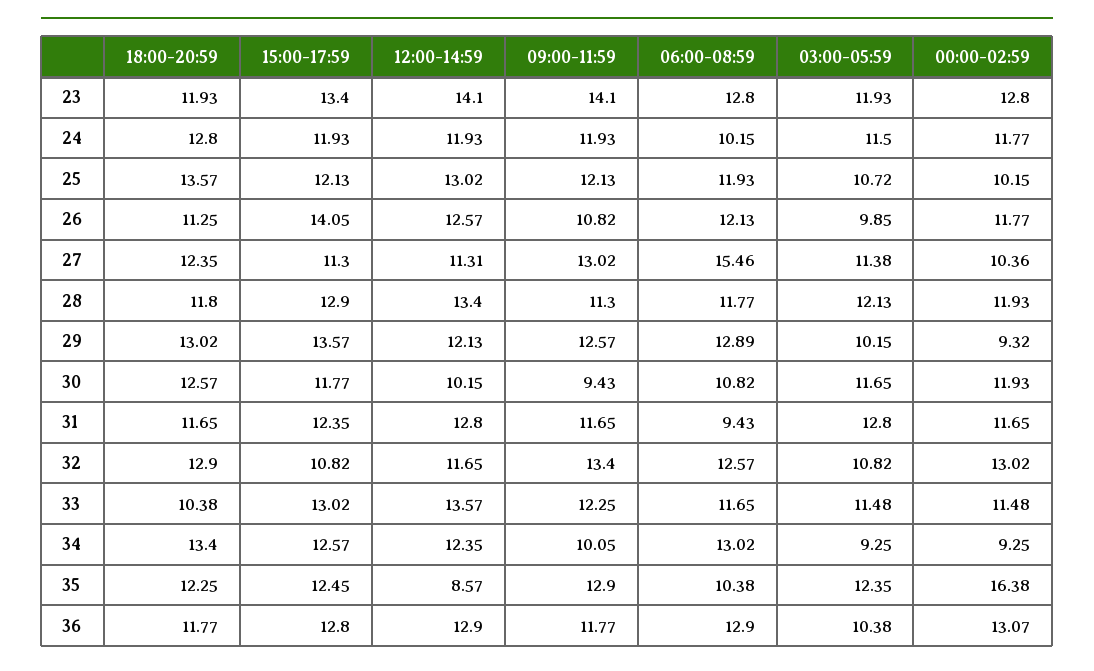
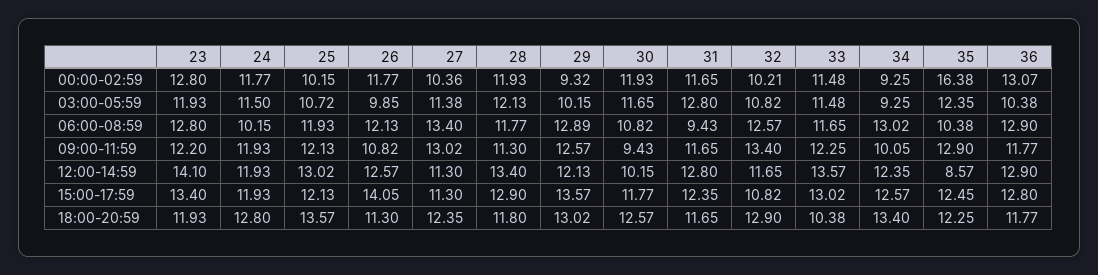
  {
    "18:00-20:59": {
      "23": 11.93,
      "24": 12.8,
      "25": 13.57,
-     "26": 11.25,
+     "26": 11.3,
      "27": 12.35,
      "28": 11.8,
      "29": 13.02,
      "30": 12.57,
      "31": 11.65,
      "32": 12.9,
      "33": 10.38,
      "34": 13.4,
      "35": 12.25,
      "36": 11.77
    },
    "15:00-17:59": {
      "23": 13.4,
      "24": 11.93,
      "25": 12.13,
      "26": 14.05,
      "27": 11.3,
      "28": 12.9,
      "29": 13.57,
      "30": 11.77,
      "31": 12.35,
      "32": 10.82,
      "33": 13.02,
      "34": 12.57,
      "35": 12.45,
      "36": 12.8
    },
    "12:00-14:59": {
      "23": 14.1,
      "24": 11.93,
      "25": 13.02,
      "26": 12.57,
-     "27": 11.31,
+     "27": 11.3,
      "28": 13.4,
      "29": 12.13,
      "30": 10.15,
      "31": 12.8,
      "32": 11.65,
      "33": 13.57,
      "34": 12.35,
      "35": 8.57,
      "36": 12.9
    },
    "09:00-11:59": {
-     "23": 14.1,
+     "23": 12.2,
      "24": 11.93,
      "25": 12.13,
      "26": 10.82,
      "27": 13.02,
      "28": 11.3,
      "29": 12.57,
      "30": 9.43,
      "31": 11.65,
      "32": 13.4,
      "33": 12.25,
      "34": 10.05,
      "35": 12.9,
      "36": 11.77
    },
    "06:00-08:59": {
      "23": 12.8,
      "24": 10.15,
      "25": 11.93,
      "26": 12.13,
-     "27": 15.46,
+     "27": 13.4,
      "28": 11.77,
      "29": 12.89,
      "30": 10.82,
      "31": 9.43,
      "32": 12.57,
      "33": 11.65,
      "34": 13.02,
      "35": 10.38,
      "36": 12.9
    },
    "03:00-05:59": {
      "23": 11.93,
      "24": 11.5,
      "25": 10.72,
      "26": 9.85,
      "27": 11.38,
      "28": 12.13,
      "29": 10.15,
      "30": 11.65,
      "31": 12.8,
      "32": 10.82,
      "33": 11.48,
      "34": 9.25,
      "35": 12.35,
      "36": 10.38
    },
    "00:00-02:59": {
      "23": 12.8,
      "24": 11.77,
      "25": 10.15,
      "26": 11.77,
      "27": 10.36,
      "28": 11.93,
      "29": 9.32,
      "30": 11.93,
      "31": 11.65,
-     "32": 13.02,
+     "32": 10.21,
      "33": 11.48,
      "34": 9.25,
      "35": 16.38,
      "36": 13.07
    }
  }

